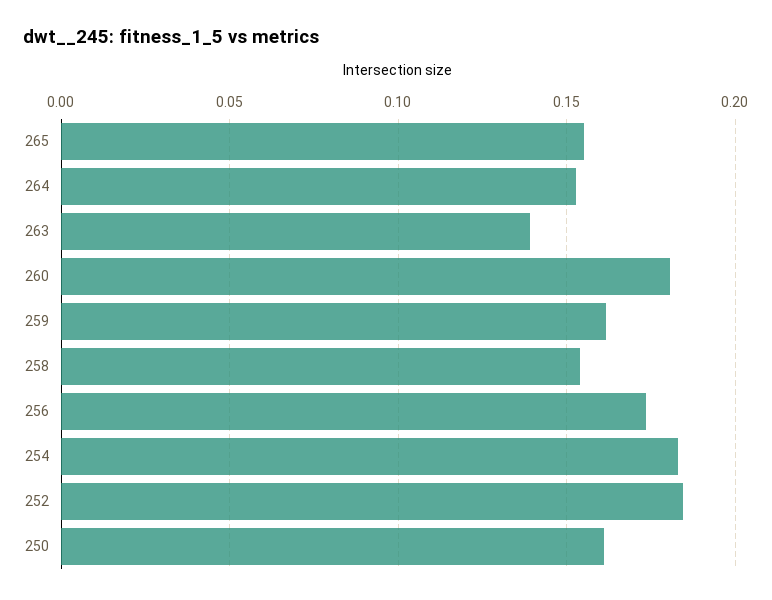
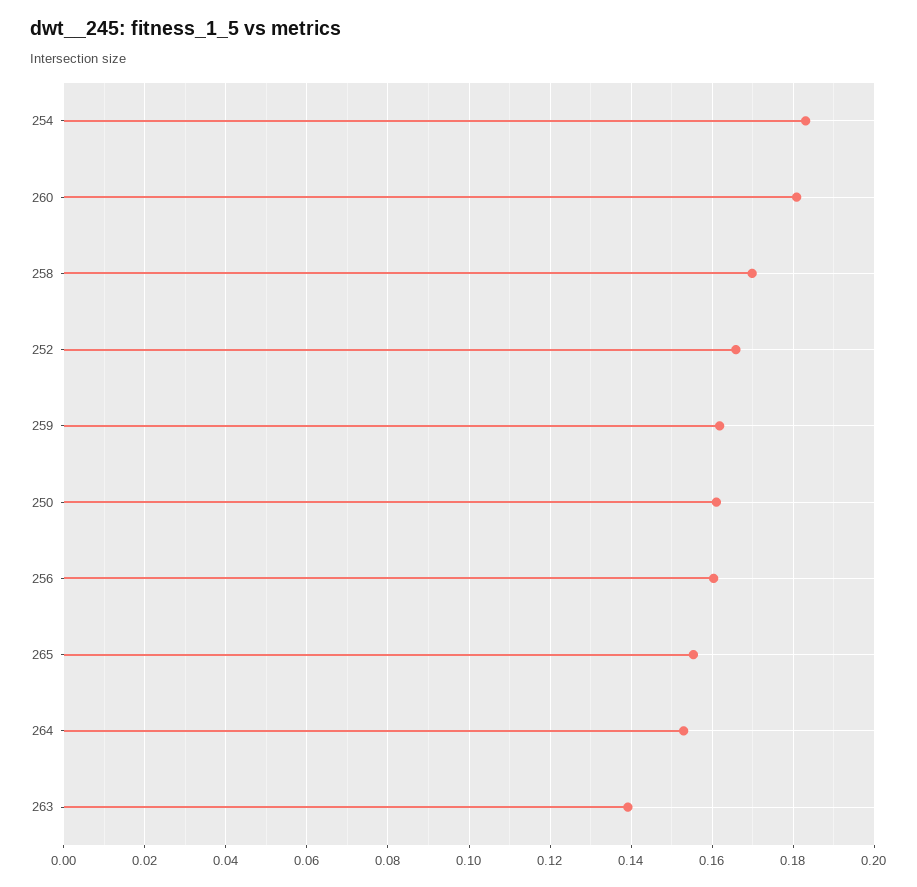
  {
    "265": 0.156,
    "264": 0.152,
    "263": 0.14,
    "260": 0.18,
    "259": 0.162,
-   "258": 0.155,
+   "258": 0.17,
-   "256": 0.175,
+   "256": 0.16,
    "254": 0.184,
-   "252": 0.185,
+   "252": 0.166,
    "250": 0.162
  }

